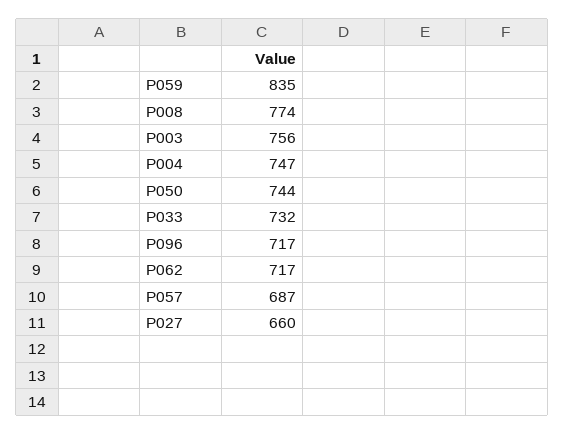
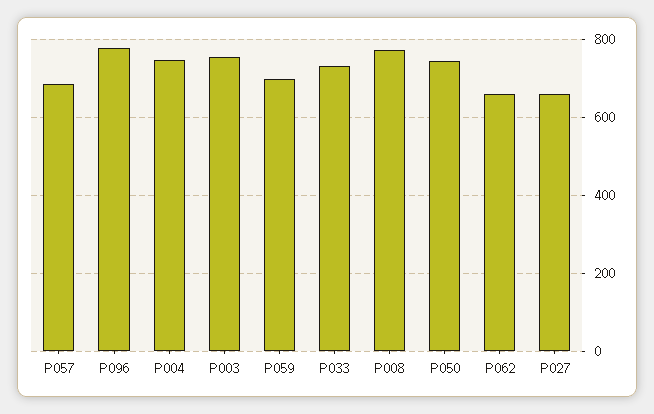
  {
-   "P059": 835,
+   "P059": 700,
    "P008": 774,
    "P003": 756,
    "P004": 747,
    "P050": 744,
    "P033": 732,
-   "P096": 717,
+   "P096": 780,
-   "P062": 717,
+   "P062": 660,
    "P057": 687,
    "P027": 660
  }

